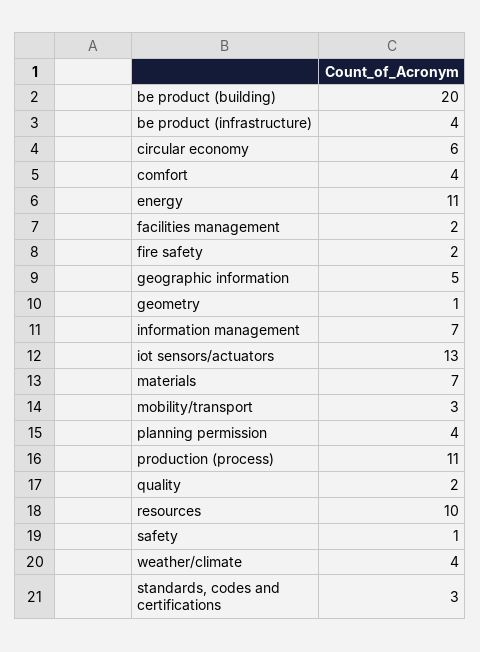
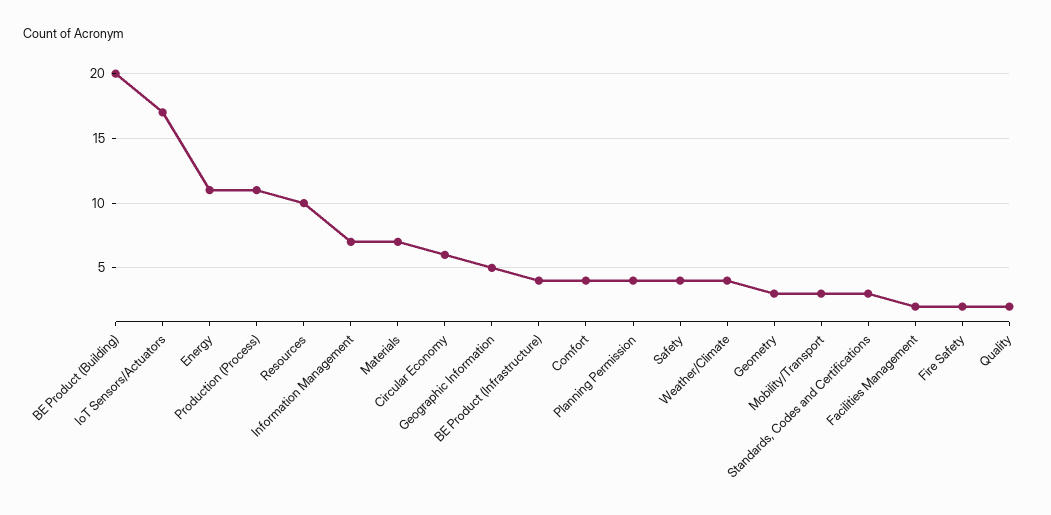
  {
    "be product (building)": 20,
    "be product (infrastructure)": 4,
    "circular economy": 6,
    "comfort": 4,
    "energy": 11,
    "facilities management": 2,
    "fire safety": 2,
    "geographic information": 5,
-   "geometry": 1,
+   "geometry": 3,
    "information management": 7,
-   "iot sensors/actuators": 13,
+   "iot sensors/actuators": 17,
    "materials": 7,
    "mobility/transport": 3,
    "planning permission": 4,
    "production (process)": 11,
    "quality": 2,
    "resources": 10,
-   "safety": 1,
+   "safety": 4,
    "weather/climate": 4,
    "standards, codes and certifications": 3
  }

